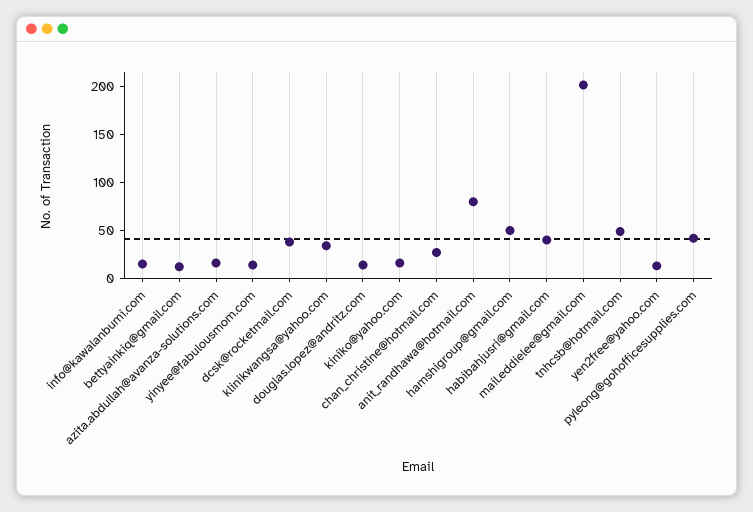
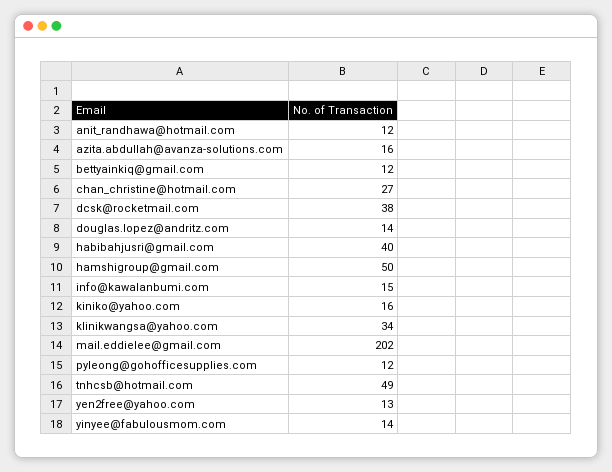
  {
    "info@kawalanbumi.com": 15,
    "bettyainkiq@gmail.com": 12,
    "azita.abdullah@avanza-solutions.com": 16,
    "yinyee@fabulousmom.com": 14,
    "dcsk@rocketmail.com": 38,
    "klinikwangsa@yahoo.com": 34,
    "douglas.lopez@andritz.com": 14,
    "kiniko@yahoo.com": 16,
    "chan_christine@hotmail.com": 27,
-   "anit_randhawa@hotmail.com": 80,
+   "anit_randhawa@hotmail.com": 12,
    "hamshigroup@gmail.com": 50,
    "habibahjusri@gmail.com": 40,
    "mail.eddielee@gmail.com": 202,
    "tnhcsb@hotmail.com": 49,
    "yen2free@yahoo.com": 13,
-   "pyleong@gohofficesupplies.com": 40
+   "pyleong@gohofficesupplies.com": 12
  }

